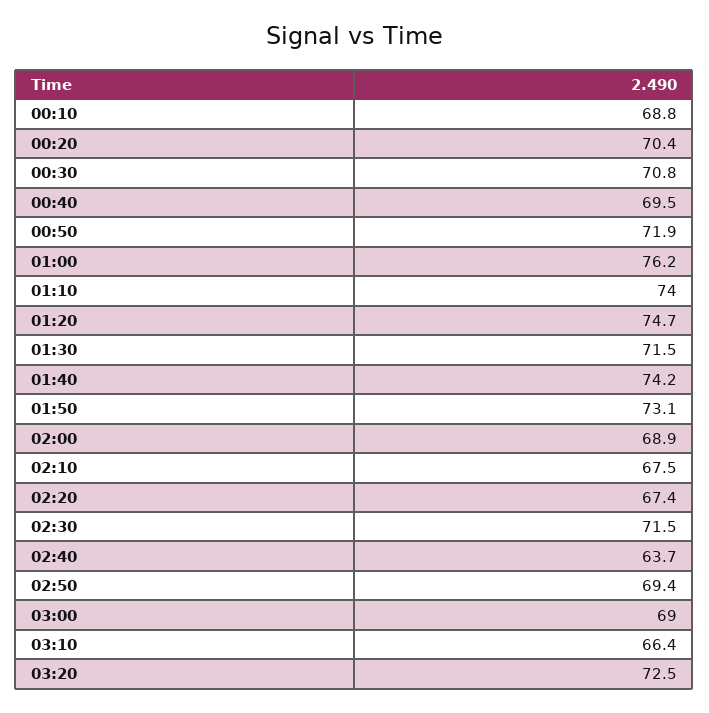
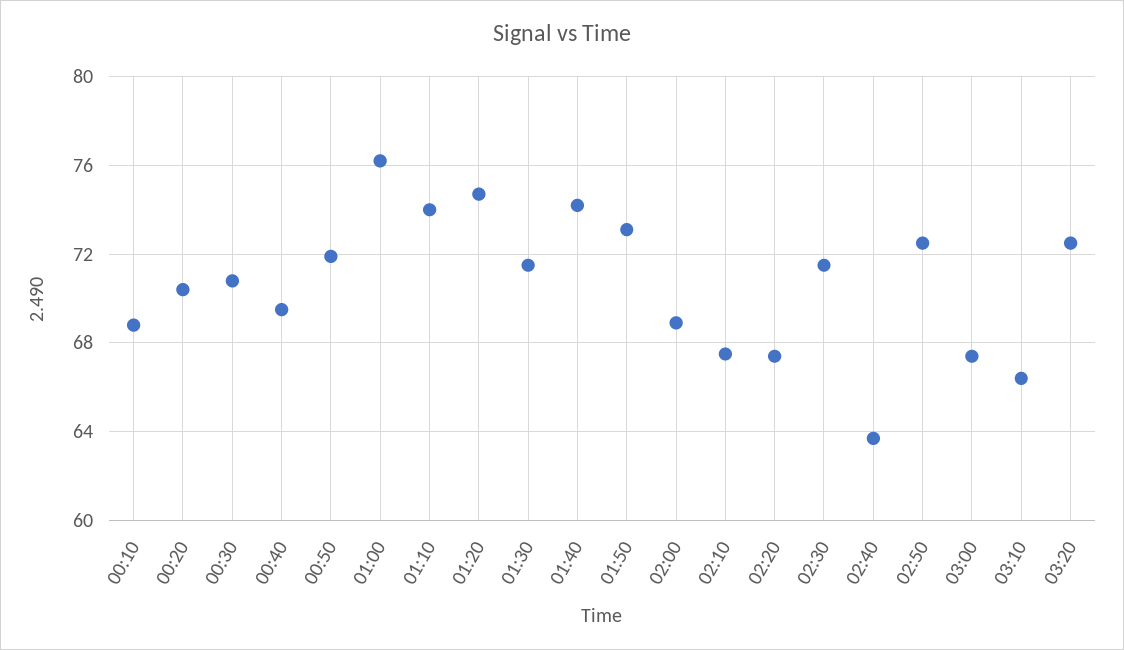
  {
    "00:10": 68.8,
    "00:20": 70.4,
    "00:30": 70.8,
    "00:40": 69.5,
    "00:50": 71.9,
    "01:00": 76.2,
    "01:10": 74,
    "01:20": 74.7,
    "01:30": 71.5,
    "01:40": 74.2,
    "01:50": 73.1,
    "02:00": 68.9,
    "02:10": 67.5,
    "02:20": 67.4,
    "02:30": 71.5,
    "02:40": 63.7,
-   "02:50": 69.4,
+   "02:50": 72.5,
-   "03:00": 69,
+   "03:00": 67.5,
    "03:10": 66.4,
    "03:20": 72.5
  }

